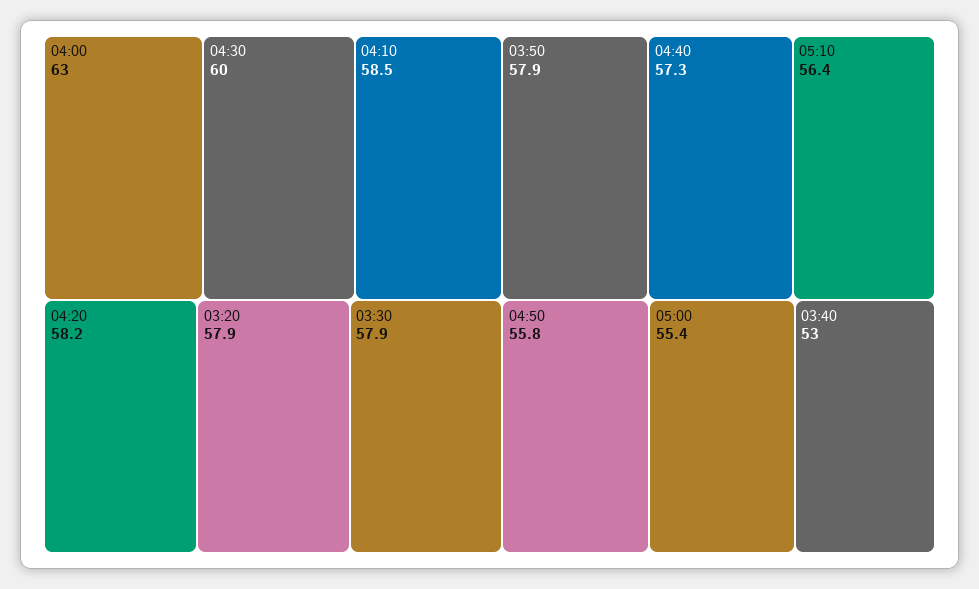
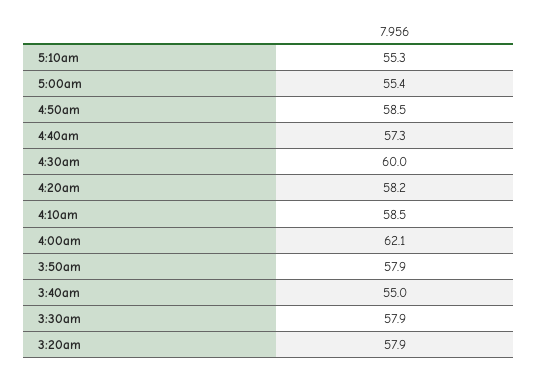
  {
-   "04:00": 63,
+   "04:00": 62.1,
    "04:30": 60,
    "04:10": 58.5,
    "04:20": 58.2,
    "03:20": 57.9,
    "03:30": 57.9,
    "03:50": 57.9,
    "04:40": 57.3,
-   "05:10": 56.4,
+   "05:10": 55.3,
-   "04:50": 55.8,
+   "04:50": 58.5,
    "05:00": 55.4,
-   "03:40": 53
+   "03:40": 55
  }

